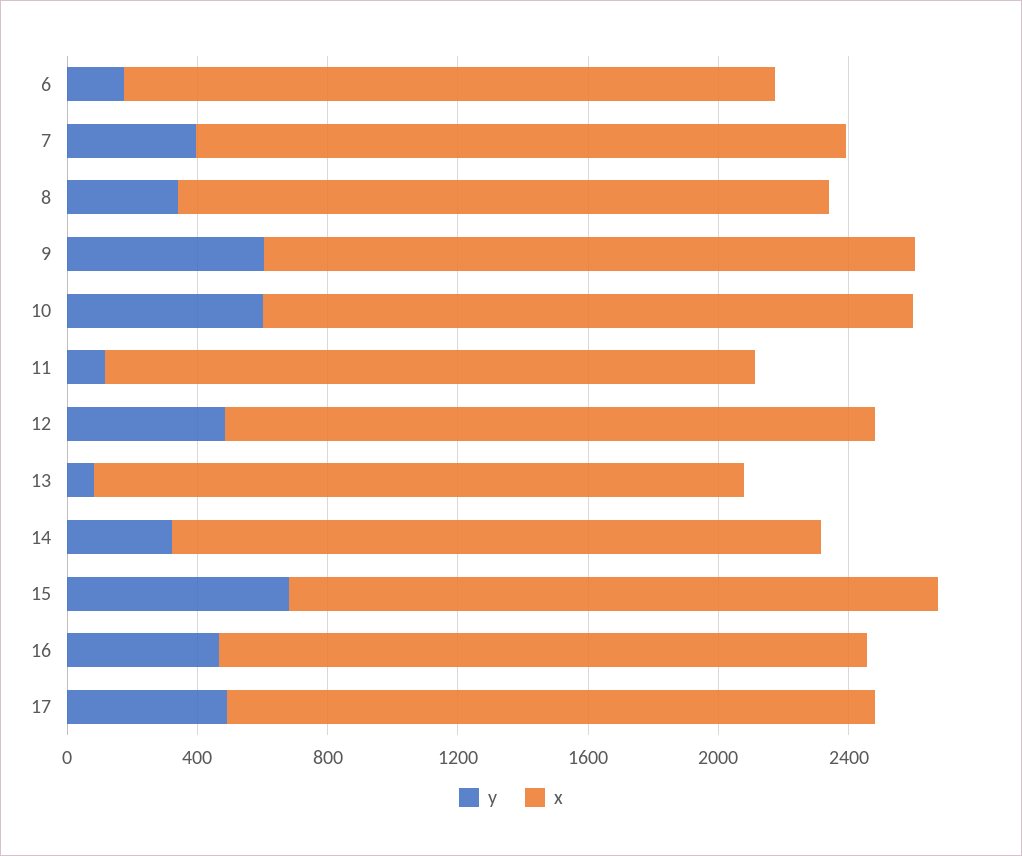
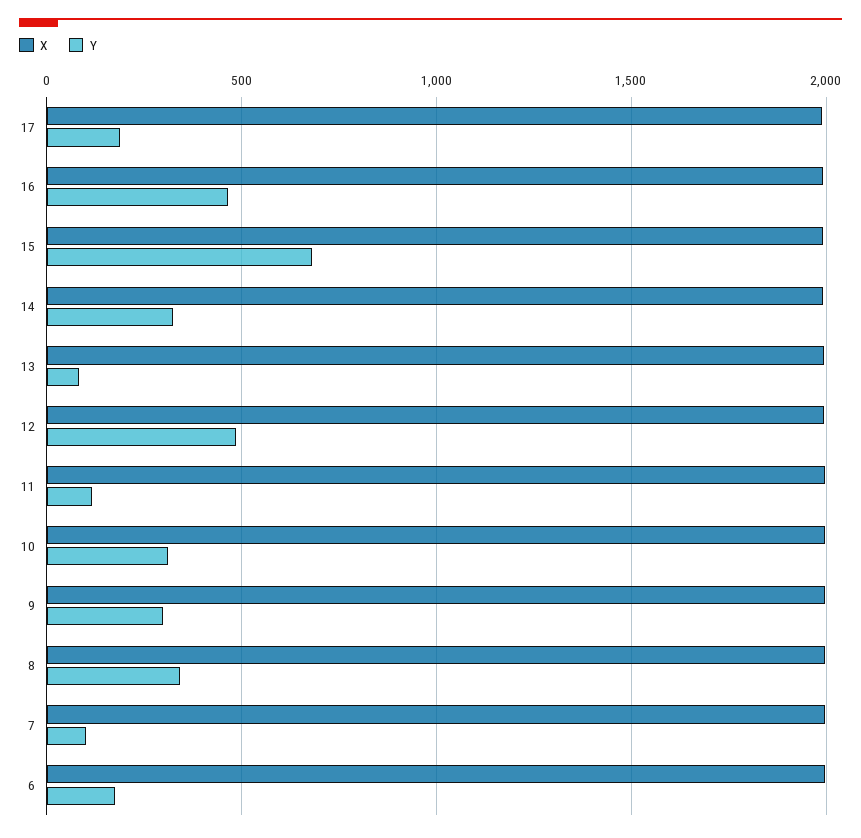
  {
    "y": {
      "6": 200,
-     "7": 400,
+     "7": 100,
      "8": 350,
-     "9": 600,
+     "9": 300,
-     "10": 600,
+     "10": 300,
      "11": 100,
      "12": 500,
      "13": 100,
      "14": 300,
      "15": 700,
      "16": 450,
-     "17": 500
+     "17": 200
    },
    "x": {
      "6": 2000,
      "7": 2000,
      "8": 2000,
      "9": 2000,
      "10": 2000,
      "11": 2000,
      "12": 2000,
      "13": 2000,
      "14": 2000,
      "15": 2000,
      "16": 2000,
      "17": 2000
    }
  }

